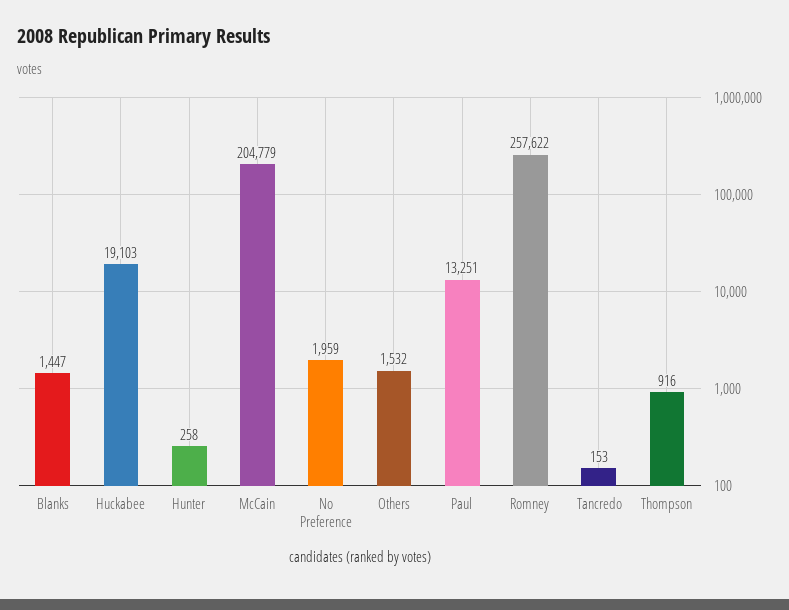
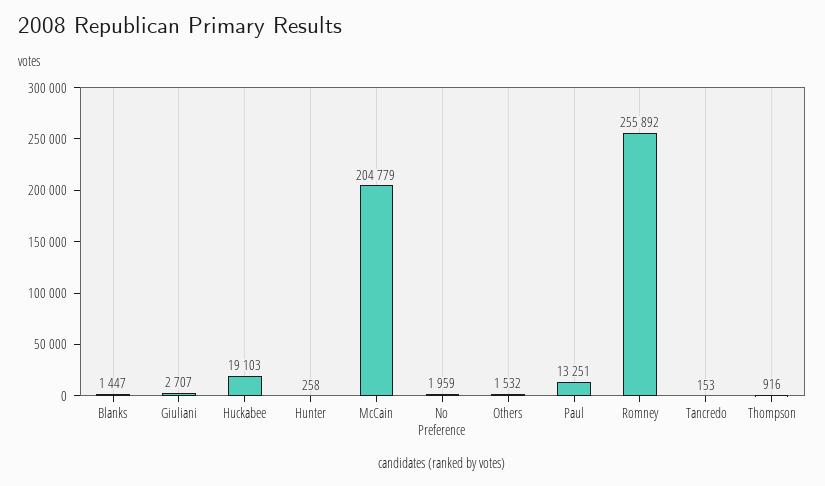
  {
    "Blanks": 1447,
    "Huckabee": 19103,
    "Hunter": 258,
    "McCain": 204779,
    "No Preference": 1959,
    "Others": 1532,
    "Paul": 13251,
-   "Romney": 257622,
+   "Romney": 255892,
    "Tancredo": 153,
-   "Thompson": 916
+   "Thompson": 916,
+   "Giuliani": 2707
  }

